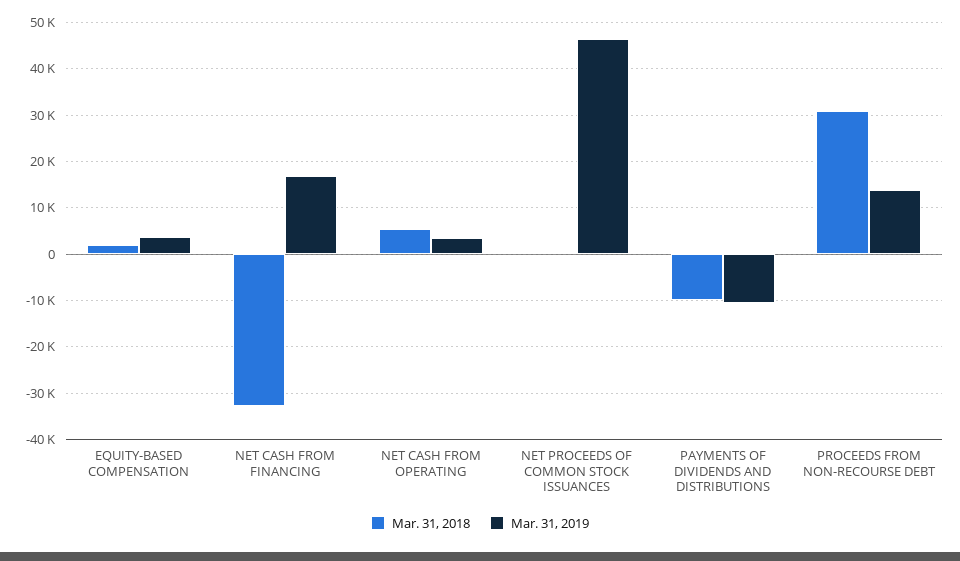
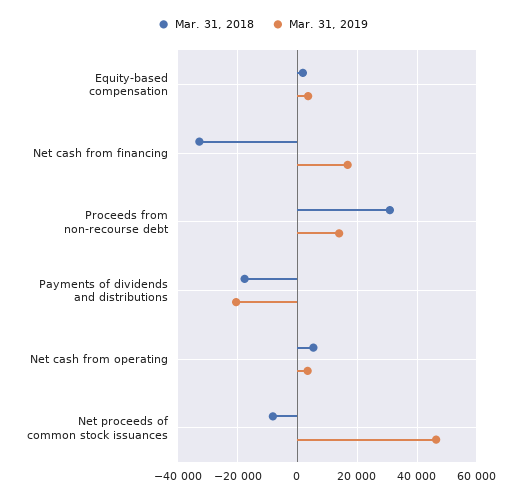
  {
    "Mar. 31, 2018": {
      "EQUITY-BASED COMPENSATION": 2000,
      "NET CASH FROM FINANCING": -32000,
      "NET CASH FROM OPERATING": 6000,
-     "NET PROCEEDS OF COMMON STOCK ISSUANCES": 0,
+     "NET PROCEEDS OF COMMON STOCK ISSUANCES": -7500,
-     "PAYMENTS OF DIVIDENDS AND DISTRIBUTIONS": -10000,
+     "PAYMENTS OF DIVIDENDS AND DISTRIBUTIONS": -17500,
      "PROCEEDS FROM NON-RECOURSE DEBT": 30000
    },
    "Mar. 31, 2019": {
      "EQUITY-BASED COMPENSATION": 4000,
      "NET CASH FROM FINANCING": 16000,
      "NET CASH FROM OPERATING": 4000,
      "NET PROCEEDS OF COMMON STOCK ISSUANCES": 46000,
-     "PAYMENTS OF DIVIDENDS AND DISTRIBUTIONS": -10000,
+     "PAYMENTS OF DIVIDENDS AND DISTRIBUTIONS": -20000,
      "PROCEEDS FROM NON-RECOURSE DEBT": 14000
    }
  }

